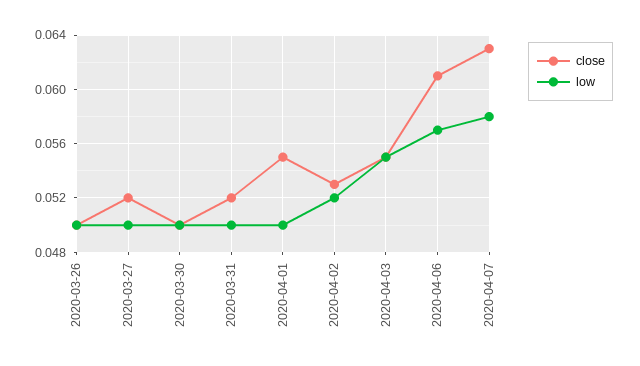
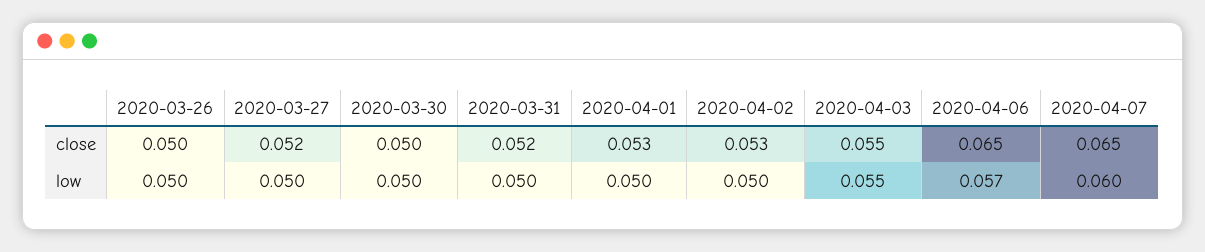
  {
    "close": {
      "2020-03-26": 0.05,
      "2020-03-27": 0.052,
      "2020-03-30": 0.05,
      "2020-03-31": 0.052,
-     "2020-04-01": 0.055,
+     "2020-04-01": 0.053,
      "2020-04-02": 0.053,
      "2020-04-03": 0.055,
-     "2020-04-06": 0.061,
+     "2020-04-06": 0.065,
-     "2020-04-07": 0.063
+     "2020-04-07": 0.065
    },
    "low": {
      "2020-03-26": 0.05,
      "2020-03-27": 0.05,
      "2020-03-30": 0.05,
      "2020-03-31": 0.05,
      "2020-04-01": 0.05,
-     "2020-04-02": 0.052,
+     "2020-04-02": 0.05,
      "2020-04-03": 0.055,
      "2020-04-06": 0.057,
-     "2020-04-07": 0.058
+     "2020-04-07": 0.06
    }
  }

